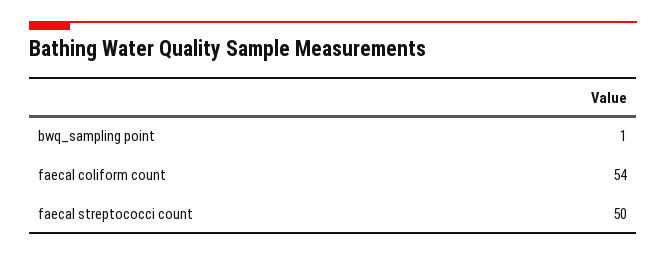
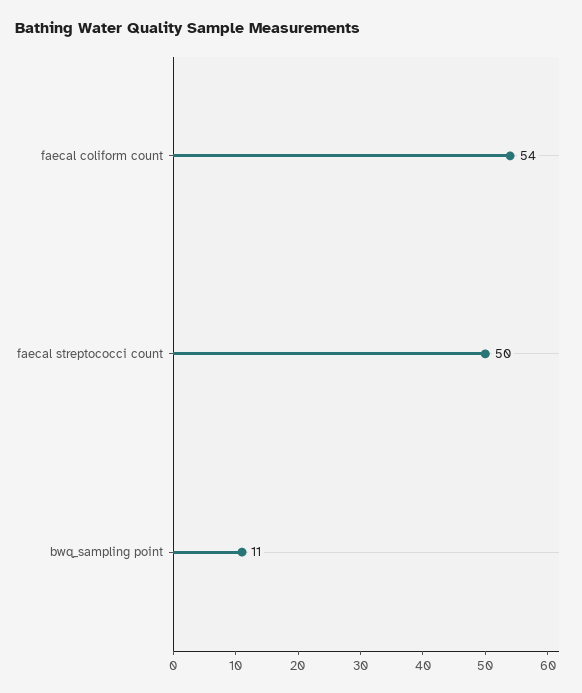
  {
-   "bwq_sampling point": 1,
+   "bwq_sampling point": 11,
    "faecal coliform count": 54,
    "faecal streptococci count": 50
  }

